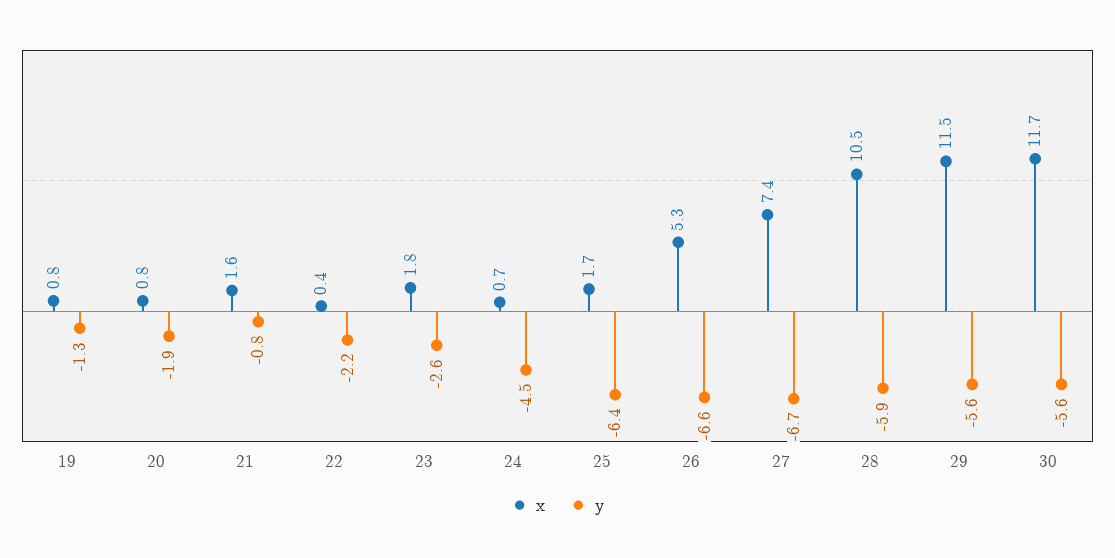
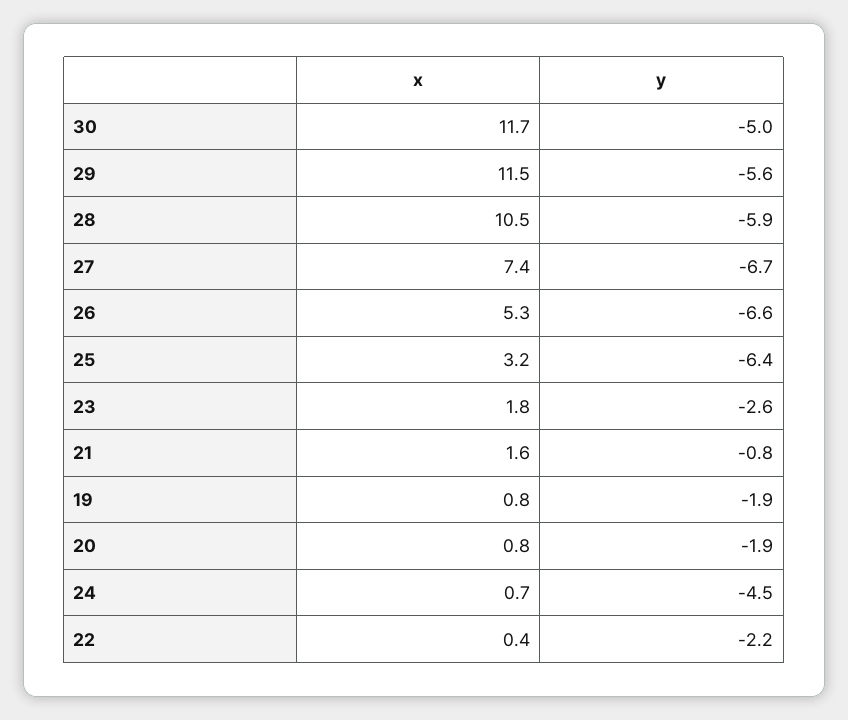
  {
    "x": {
      "19": 0.8,
      "20": 0.8,
      "21": 1.6,
      "22": 0.4,
      "23": 1.8,
      "24": 0.7,
-     "25": 1.7,
+     "25": 3.2,
      "26": 5.3,
      "27": 7.4,
      "28": 10.5,
      "29": 11.5,
      "30": 11.7
    },
    "y": {
-     "19": -1.3,
+     "19": -1.9,
      "20": -1.9,
      "21": -0.8,
      "22": -2.2,
      "23": -2.6,
      "24": -4.5,
      "25": -6.4,
      "26": -6.6,
      "27": -6.7,
      "28": -5.9,
      "29": -5.6,
-     "30": -5.6
+     "30": -5
    }
  }

